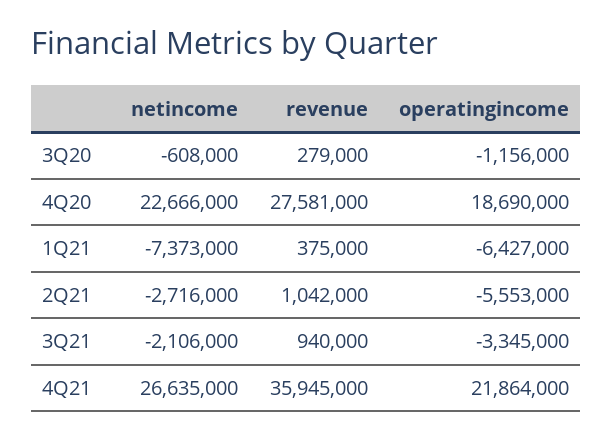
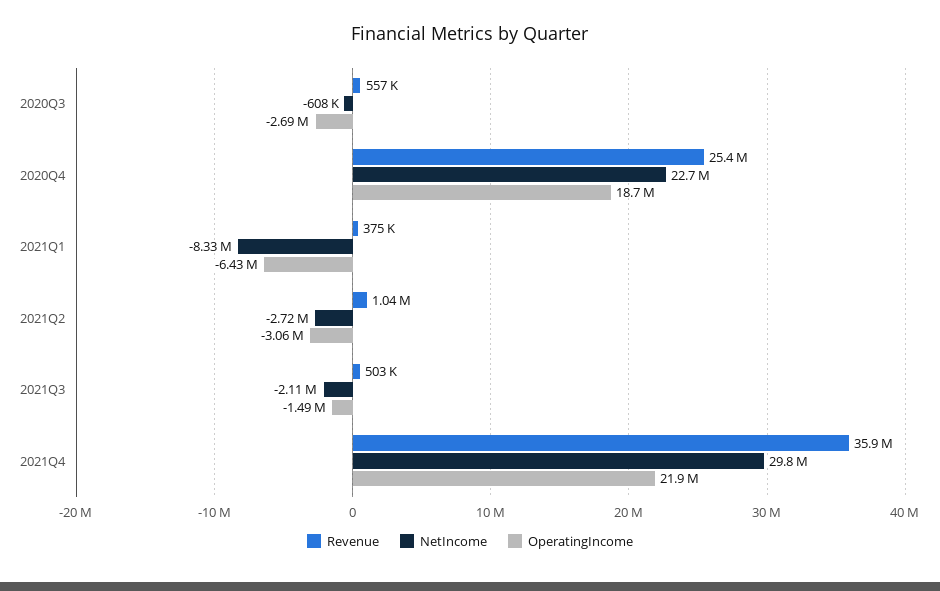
  {
    "netincome": {
      "3Q20": -608000,
      "4Q20": 22666000,
-     "1Q21": -7373000,
+     "1Q21": -8330000,
      "2Q21": -2716000,
      "3Q21": -2106000,
-     "4Q21": 26635000
+     "4Q21": 29800000
    },
    "revenue": {
-     "3Q20": 279000,
+     "3Q20": 557000,
-     "4Q20": 27581000,
+     "4Q20": 25400000,
      "1Q21": 375000,
      "2Q21": 1042000,
-     "3Q21": 940000,
+     "3Q21": 503000,
      "4Q21": 35945000
    },
    "operatingincome": {
-     "3Q20": -1156000,
+     "3Q20": -2690000,
      "4Q20": 18690000,
      "1Q21": -6427000,
-     "2Q21": -5553000,
+     "2Q21": -3060000,
-     "3Q21": -3345000,
+     "3Q21": -1490000,
      "4Q21": 21864000
    }
  }

